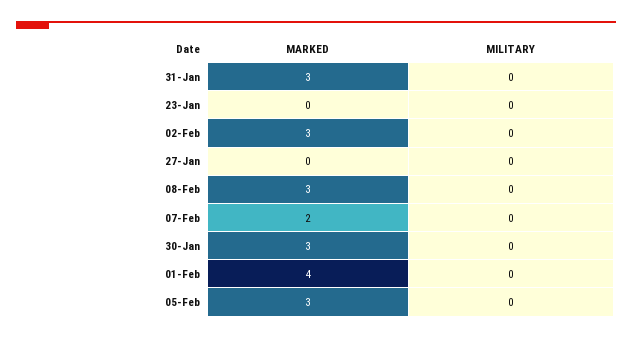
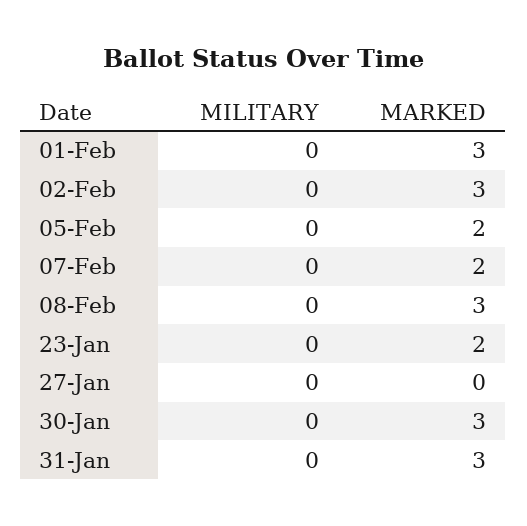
  {
    "MARKED": {
      "31-Jan": 3,
-     "23-Jan": 0,
+     "23-Jan": 2,
      "02-Feb": 3,
      "27-Jan": 0,
      "08-Feb": 3,
      "07-Feb": 2,
      "30-Jan": 3,
-     "01-Feb": 4,
+     "01-Feb": 3,
-     "05-Feb": 3
+     "05-Feb": 2
    },
    "MILITARY": {
      "31-Jan": 0,
      "23-Jan": 0,
      "02-Feb": 0,
      "27-Jan": 0,
      "08-Feb": 0,
      "07-Feb": 0,
      "30-Jan": 0,
      "01-Feb": 0,
      "05-Feb": 0
    }
  }

